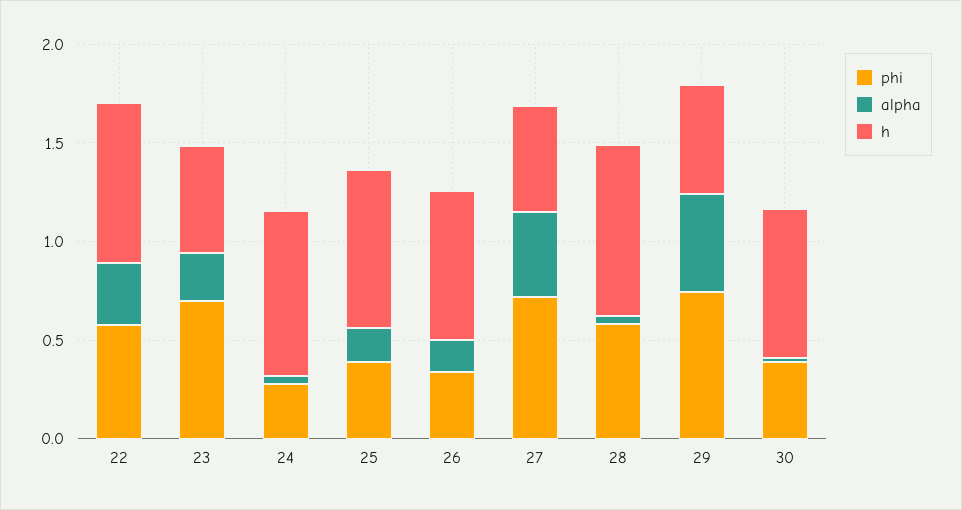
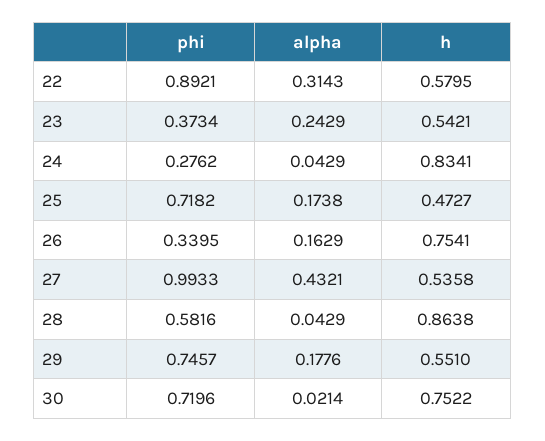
  {
    "phi": {
-     "22": 0.6,
+     "22": 0.8921,
-     "23": 0.7,
+     "23": 0.3734,
      "24": 0.2762,
-     "25": 0.4,
+     "25": 0.7182,
      "26": 0.3395,
-     "27": 0.7,
+     "27": 0.9933,
      "28": 0.5816,
      "29": 0.7457,
-     "30": 0.4
+     "30": 0.7196
    },
    "alpha": {
      "22": 0.3143,
      "23": 0.2429,
      "24": 0.0429,
      "25": 0.1738,
      "26": 0.1629,
      "27": 0.4321,
      "28": 0.0429,
-     "29": 0.5,
+     "29": 0.1776,
      "30": 0.0214
    },
    "h": {
-     "22": 0.8,
+     "22": 0.5795,
      "23": 0.5421,
      "24": 0.8341,
-     "25": 0.8,
+     "25": 0.4727,
      "26": 0.7541,
      "27": 0.5358,
      "28": 0.8638,
      "29": 0.551,
      "30": 0.7522
    }
  }

